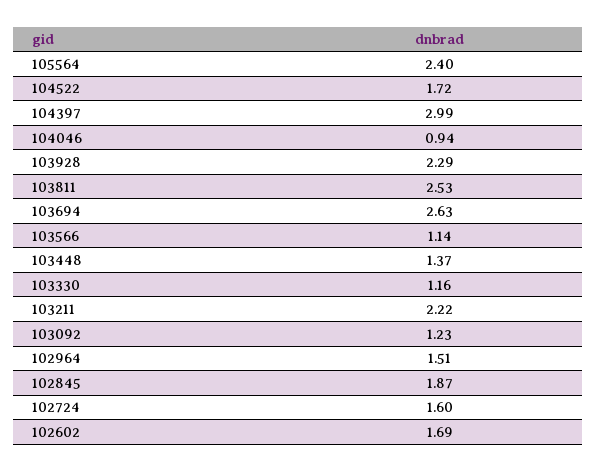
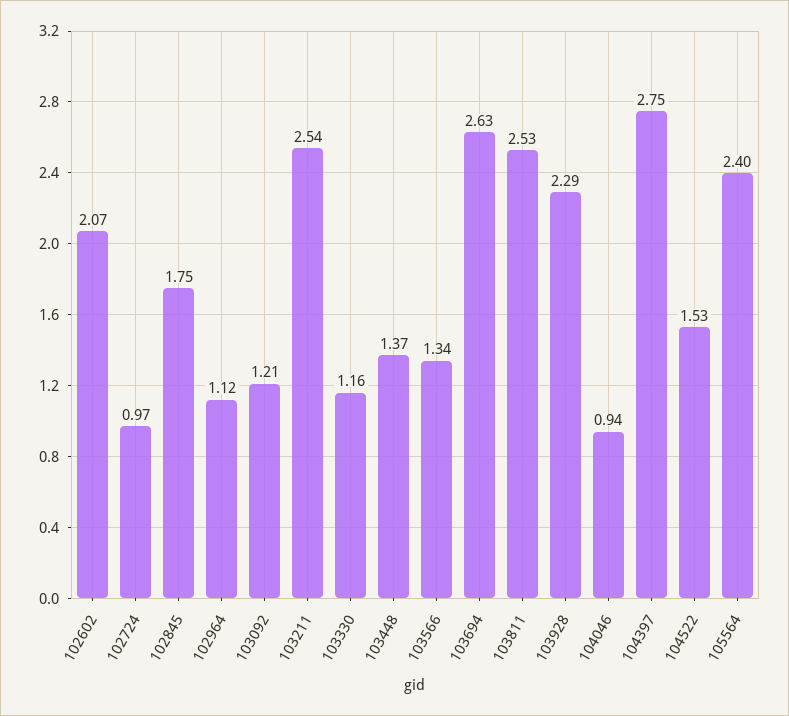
  {
    "105564": 2.4,
-   "104522": 1.72,
+   "104522": 1.53,
-   "104397": 2.99,
+   "104397": 2.75,
    "104046": 0.94,
    "103928": 2.29,
    "103811": 2.53,
    "103694": 2.63,
-   "103566": 1.14,
+   "103566": 1.34,
    "103448": 1.37,
    "103330": 1.16,
-   "103211": 2.22,
+   "103211": 2.54,
-   "103092": 1.23,
+   "103092": 1.21,
-   "102964": 1.51,
+   "102964": 1.12,
-   "102845": 1.87,
+   "102845": 1.75,
-   "102724": 1.6,
+   "102724": 0.97,
-   "102602": 1.69
+   "102602": 2.07
  }

